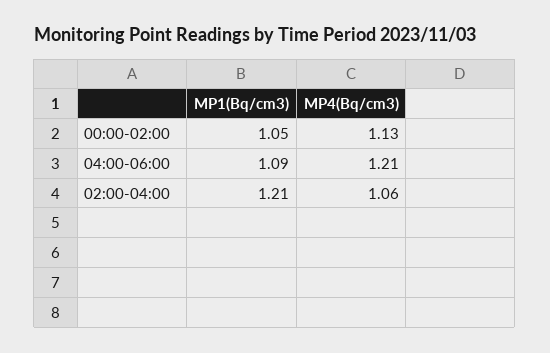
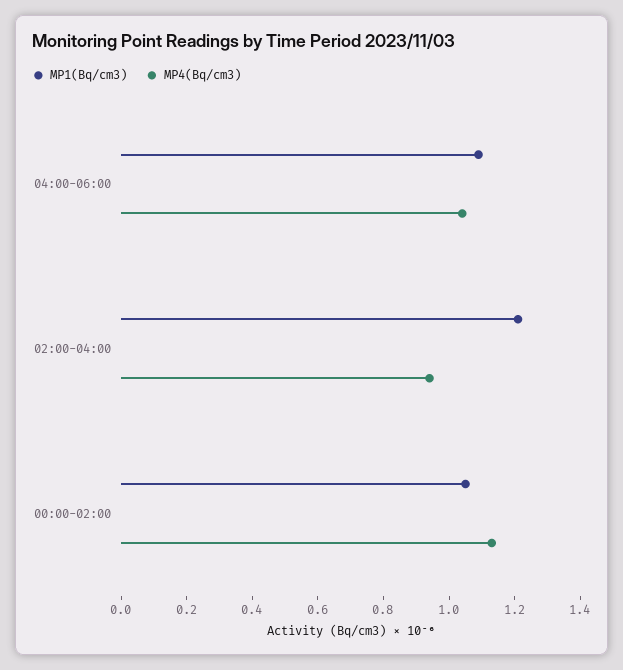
  {
    "MP1(Bq/cm3)": {
      "00:00-02:00": 1.05,
      "04:00-06:00": 1.09,
      "02:00-04:00": 1.21
    },
    "MP4(Bq/cm3)": {
      "00:00-02:00": 1.13,
-     "04:00-06:00": 1.21,
+     "04:00-06:00": 1.05,
-     "02:00-04:00": 1.06
+     "02:00-04:00": 0.95
    }
  }

